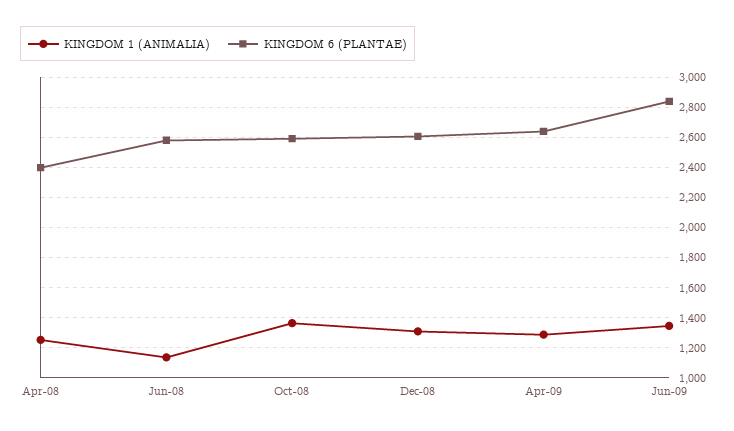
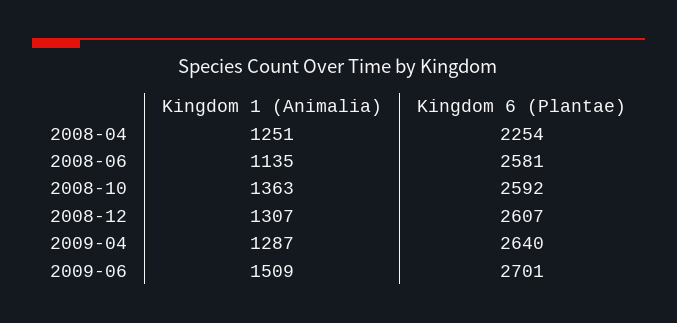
  {
    "KINGDOM 1 (ANIMALIA)": {
      "Apr-08": 1251,
      "Jun-08": 1135,
      "Oct-08": 1363,
      "Dec-08": 1307,
      "Apr-09": 1287,
-     "Jun-09": 1350
+     "Jun-09": 1509
    },
    "KINGDOM 6 (PLANTAE)": {
-     "Apr-08": 2400,
+     "Apr-08": 2254,
      "Jun-08": 2581,
      "Oct-08": 2592,
      "Dec-08": 2607,
      "Apr-09": 2640,
-     "Jun-09": 2850
+     "Jun-09": 2701
    }
  }

